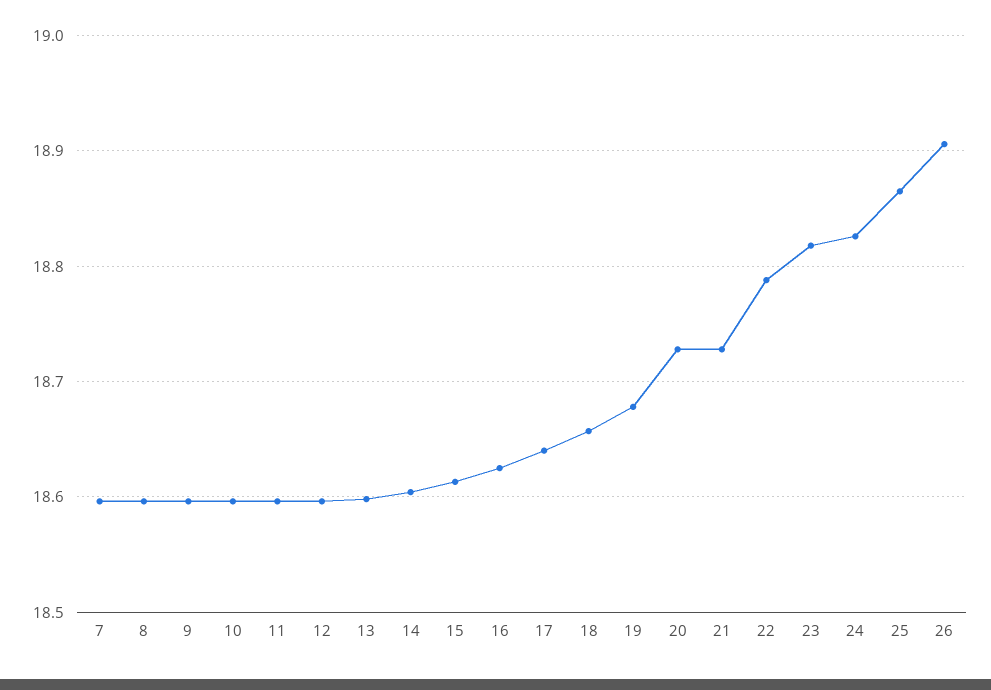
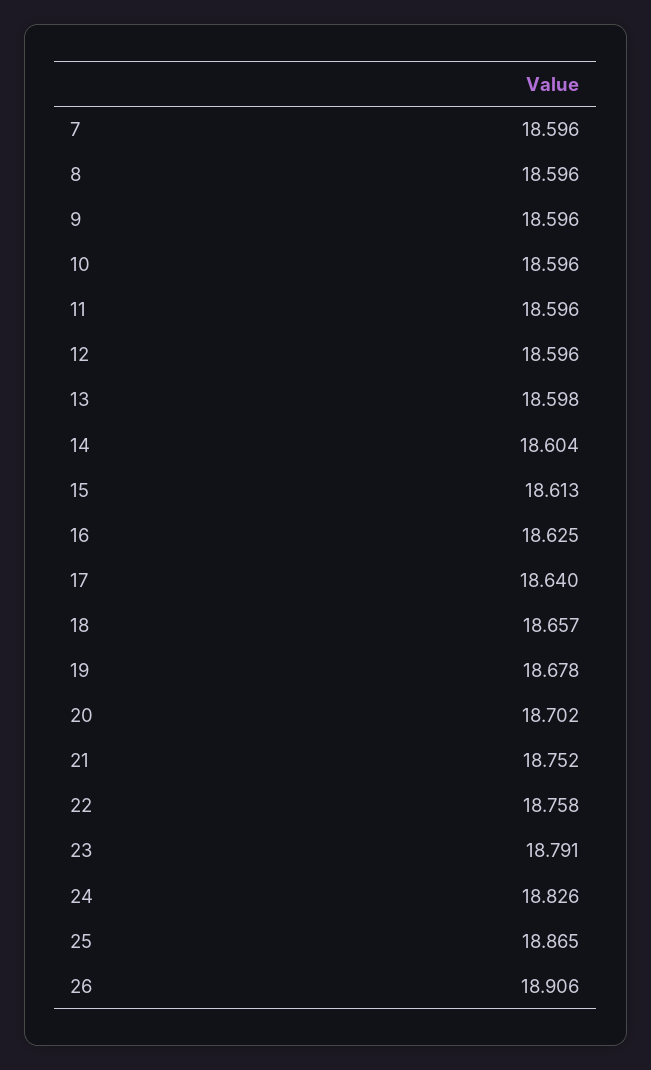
  {
    "7": 18.596,
    "8": 18.596,
    "9": 18.596,
    "10": 18.596,
    "11": 18.596,
    "12": 18.596,
    "13": 18.598,
    "14": 18.604,
    "15": 18.613,
    "16": 18.625,
    "17": 18.64,
    "18": 18.657,
    "19": 18.678,
-   "20": 18.73,
+   "20": 18.702,
-   "21": 18.73,
+   "21": 18.752,
-   "22": 18.79,
+   "22": 18.758,
-   "23": 18.82,
+   "23": 18.791,
    "24": 18.826,
    "25": 18.865,
    "26": 18.906
  }

